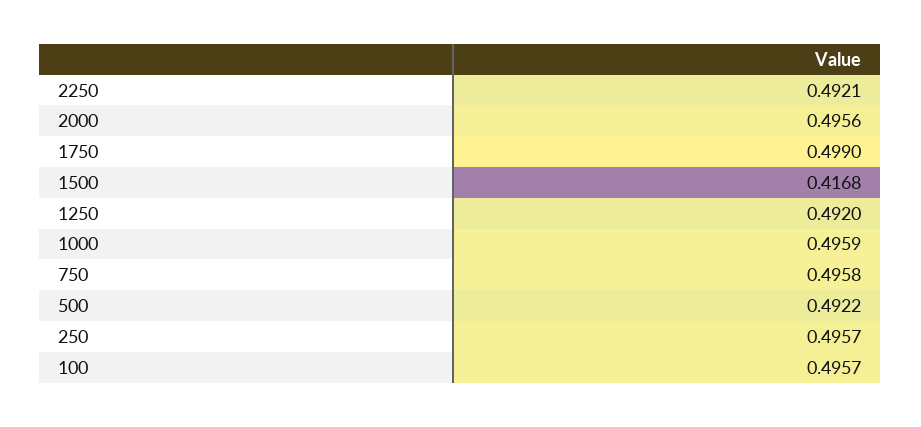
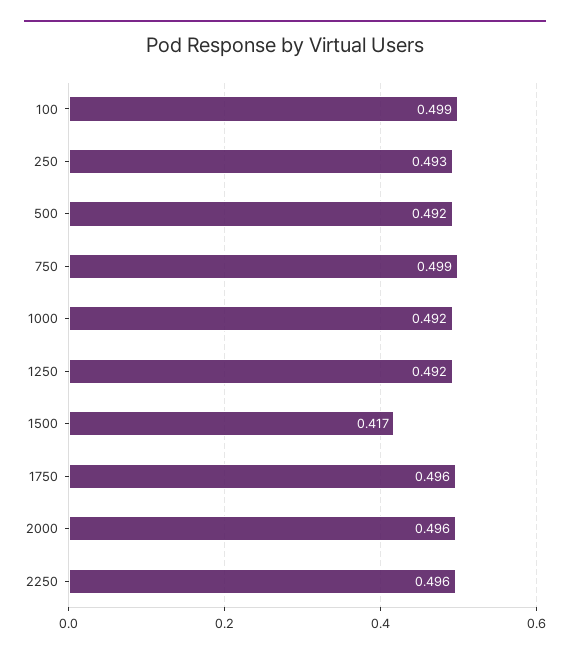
  {
-   "2250": 0.4921,
+   "2250": 0.496,
    "2000": 0.4956,
-   "1750": 0.499,
+   "1750": 0.496,
    "1500": 0.4168,
    "1250": 0.492,
-   "1000": 0.4959,
+   "1000": 0.492,
-   "750": 0.4958,
+   "750": 0.499,
    "500": 0.4922,
-   "250": 0.4957,
+   "250": 0.493,
-   "100": 0.4957
+   "100": 0.499
  }

